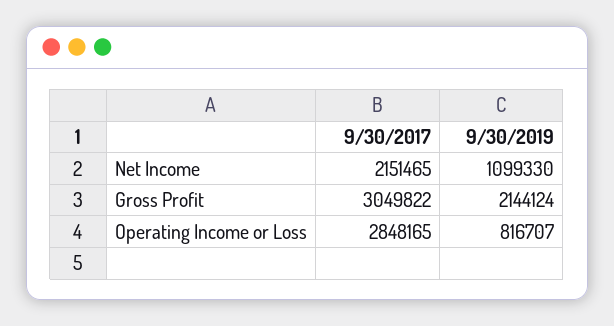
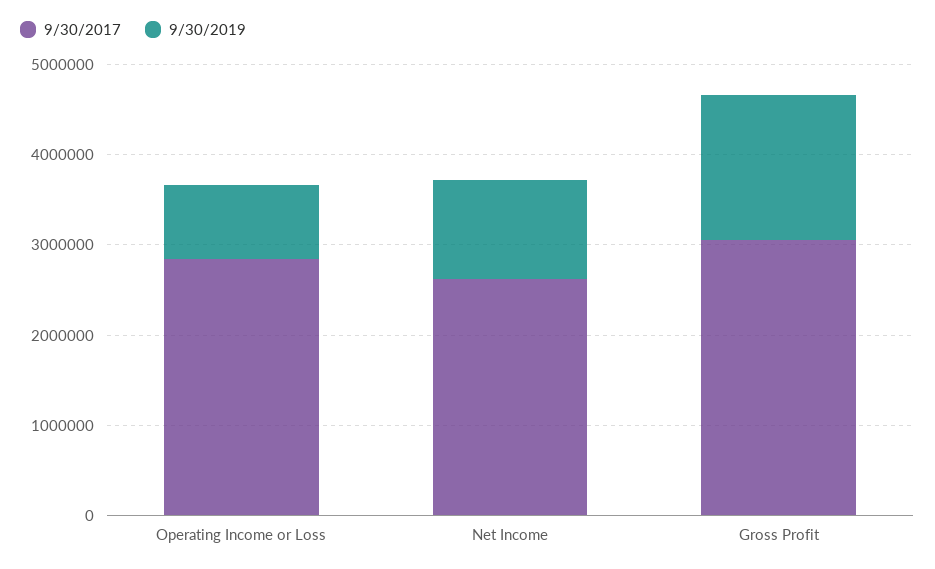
  {
    "9/30/2017": {
-     "Net Income": 2151465,
+     "Net Income": 2600000,
      "Gross Profit": 3049822,
      "Operating Income or Loss": 2848165
    },
    "9/30/2019": {
      "Net Income": 1099330,
-     "Gross Profit": 2144124,
+     "Gross Profit": 1600000,
      "Operating Income or Loss": 816707
    }
  }

